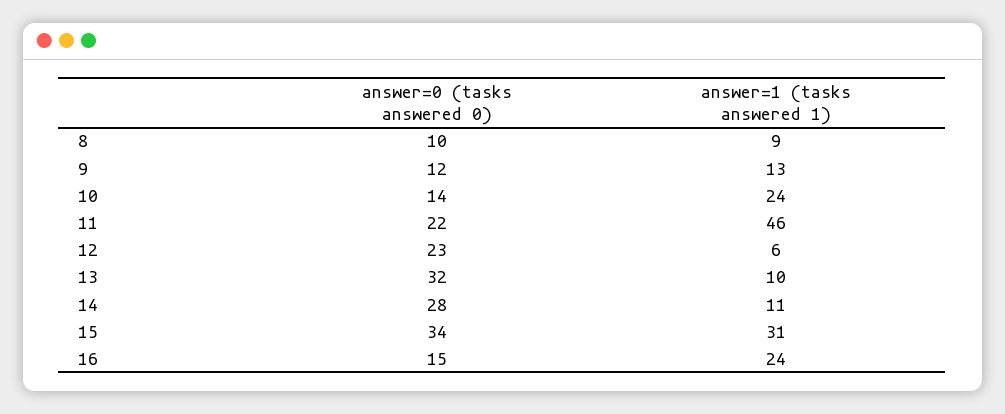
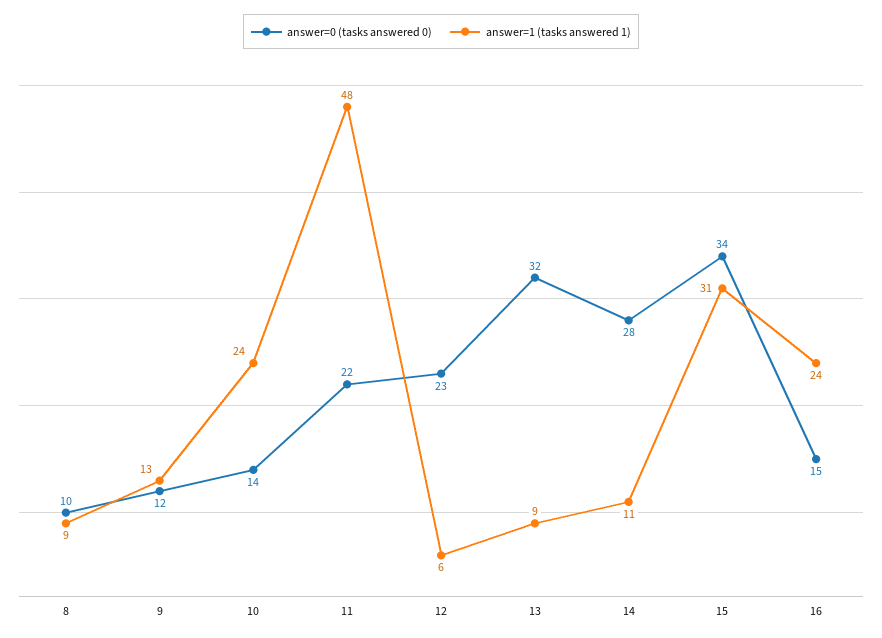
  {
    "answer=0 (tasks answered 0)": {
      "8": 10,
      "9": 12,
      "10": 14,
      "11": 22,
      "12": 23,
      "13": 32,
      "14": 28,
      "15": 34,
      "16": 15
    },
    "answer=1 (tasks answered 1)": {
      "8": 9,
      "9": 13,
      "10": 24,
-     "11": 46,
+     "11": 48,
      "12": 6,
-     "13": 10,
+     "13": 9,
      "14": 11,
      "15": 31,
      "16": 24
    }
  }

